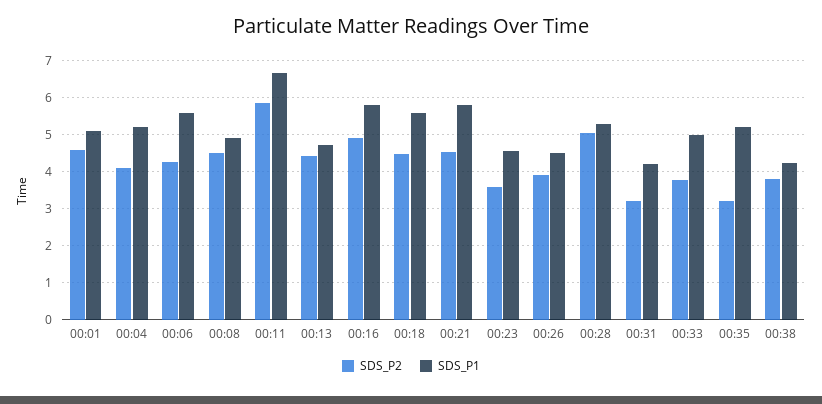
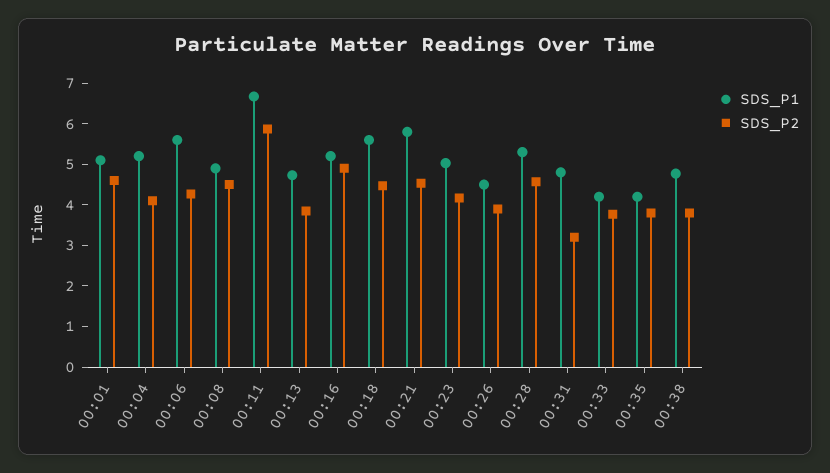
  {
    "SDS_P2": {
      "00:01": 4.6,
      "00:04": 4.2,
      "00:06": 4.2,
      "00:08": 4.6,
      "00:11": 5.8,
-     "00:13": 4.4,
+     "00:13": 3.8,
      "00:16": 5,
      "00:18": 4.4,
      "00:21": 4.6,
-     "00:23": 3.6,
+     "00:23": 4.2,
      "00:26": 4,
-     "00:28": 5,
+     "00:28": 4.6,
      "00:31": 3.2,
      "00:33": 3.8,
-     "00:35": 3.2,
+     "00:35": 3.8,
      "00:38": 3.8
    },
    "SDS_P1": {
      "00:01": 5.2,
      "00:04": 5.2,
      "00:06": 5.6,
      "00:08": 5,
      "00:11": 6.6,
      "00:13": 4.8,
-     "00:16": 5.8,
+     "00:16": 5.2,
      "00:18": 5.6,
      "00:21": 5.8,
-     "00:23": 4.6,
+     "00:23": 5,
      "00:26": 4.6,
      "00:28": 5.4,
-     "00:31": 4.2,
+     "00:31": 4.8,
-     "00:33": 5,
+     "00:33": 4.2,
-     "00:35": 5.2,
+     "00:35": 4.2,
-     "00:38": 4.2
+     "00:38": 4.8
    }
  }

